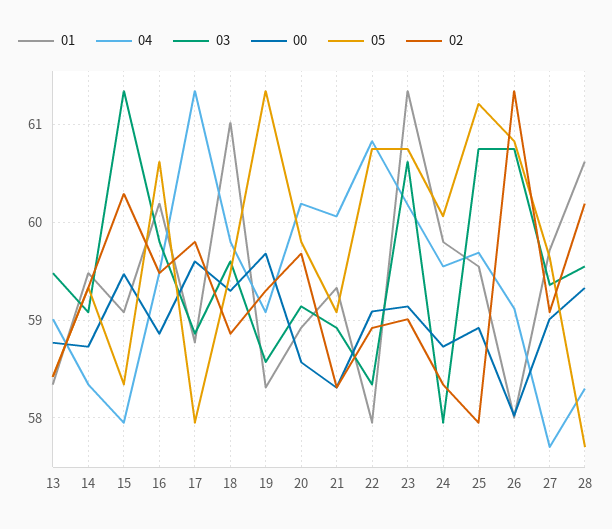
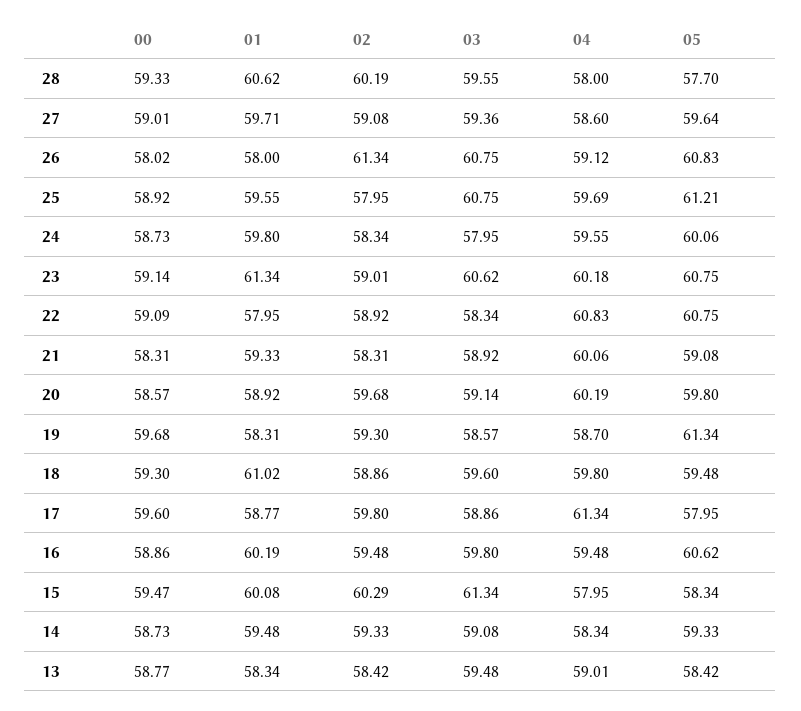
  {
    "01": {
      "13": 58.34,
      "14": 59.48,
-     "15": 59.1,
+     "15": 60.08,
      "16": 60.19,
      "17": 58.77,
      "18": 61.02,
      "19": 58.31,
      "20": 58.92,
      "21": 59.33,
      "22": 57.95,
      "23": 61.34,
      "24": 59.8,
      "25": 59.55,
      "26": 58,
      "27": 59.71,
      "28": 60.62
    },
    "04": {
      "13": 59.01,
      "14": 58.34,
      "15": 57.95,
      "16": 59.48,
      "17": 61.34,
      "18": 59.8,
-     "19": 59.1,
+     "19": 58.7,
      "20": 60.19,
      "21": 60.06,
      "22": 60.83,
      "23": 60.18,
      "24": 59.55,
      "25": 59.69,
      "26": 59.12,
-     "27": 57.7,
+     "27": 58.6,
-     "28": 58.3
+     "28": 58
    },
    "03": {
      "13": 59.48,
      "14": 59.08,
      "15": 61.34,
      "16": 59.8,
      "17": 58.86,
      "18": 59.6,
      "19": 58.57,
      "20": 59.14,
      "21": 58.92,
      "22": 58.34,
      "23": 60.62,
      "24": 57.95,
      "25": 60.75,
      "26": 60.75,
      "27": 59.36,
      "28": 59.55
    },
    "00": {
      "13": 58.77,
      "14": 58.73,
      "15": 59.47,
      "16": 58.86,
      "17": 59.6,
      "18": 59.3,
      "19": 59.68,
      "20": 58.57,
      "21": 58.31,
      "22": 59.09,
      "23": 59.14,
      "24": 58.73,
      "25": 58.92,
      "26": 58.02,
      "27": 59.01,
      "28": 59.33
    },
    "05": {
      "13": 58.42,
      "14": 59.33,
      "15": 58.34,
      "16": 60.62,
      "17": 57.95,
      "18": 59.48,
      "19": 61.34,
      "20": 59.8,
      "21": 59.08,
      "22": 60.75,
      "23": 60.75,
      "24": 60.06,
      "25": 61.21,
      "26": 60.83,
      "27": 59.64,
      "28": 57.7
    },
    "02": {
      "13": 58.42,
      "14": 59.33,
      "15": 60.29,
      "16": 59.48,
      "17": 59.8,
      "18": 58.86,
      "19": 59.3,
      "20": 59.68,
      "21": 58.31,
      "22": 58.92,
      "23": 59.01,
      "24": 58.34,
      "25": 57.95,
      "26": 61.34,
      "27": 59.08,
      "28": 60.19
    }
  }

